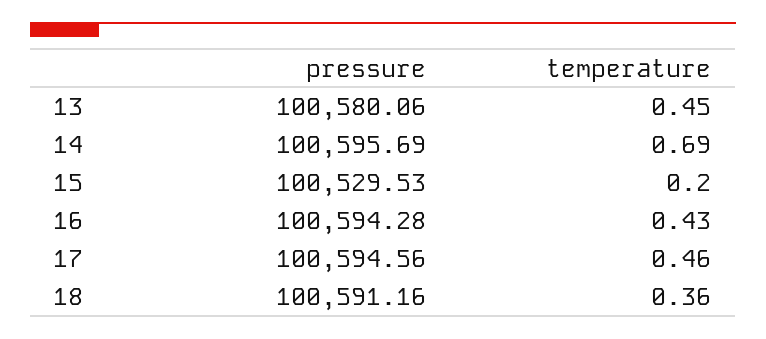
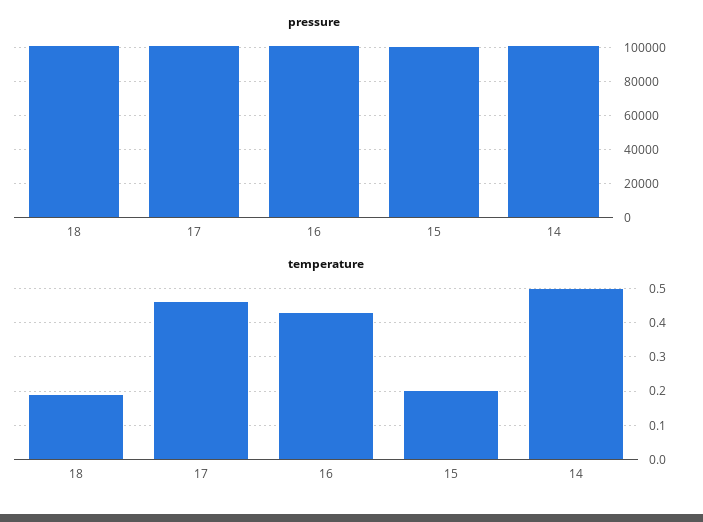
  {
    "pressure": {
-     "13": 100580.06,
      "14": 100595.69,
      "15": 100529.53,
      "16": 100594.28,
      "17": 100594.56,
      "18": 100591.16
    },
    "temperature": {
-     "13": 0.45,
-     "14": 0.69,
+     "14": 0.5,
      "15": 0.2,
      "16": 0.43,
      "17": 0.46,
-     "18": 0.36
+     "18": 0.2
    }
  }

